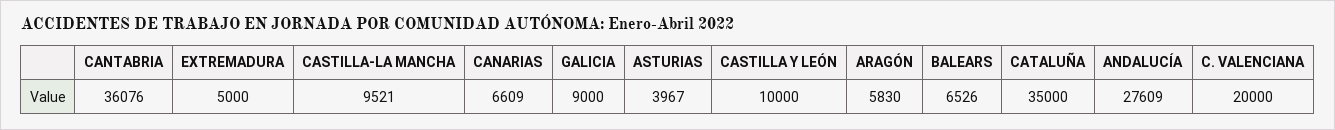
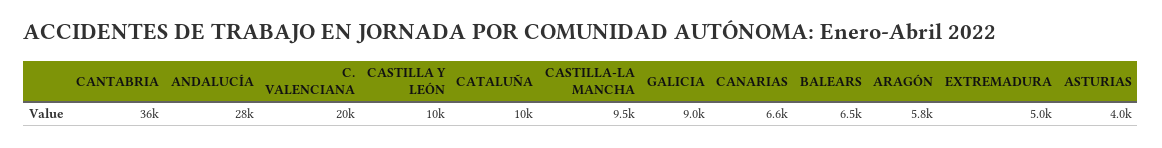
  {
    "CANTABRIA": 36076,
    "EXTREMADURA": 5000,
    "CASTILLA-LA MANCHA": 9521,
    "CANARIAS": 6609,
    "GALICIA": 9000,
    "ASTURIAS": 3967,
    "CASTILLA Y LEÓN": 10000,
    "ARAGÓN": 5830,
    "BALEARS": 6526,
-   "CATALUÑA": 35000,
+   "CATALUÑA": 10000,
    "ANDALUCÍA": 27609,
    "C. VALENCIANA": 20000
  }

